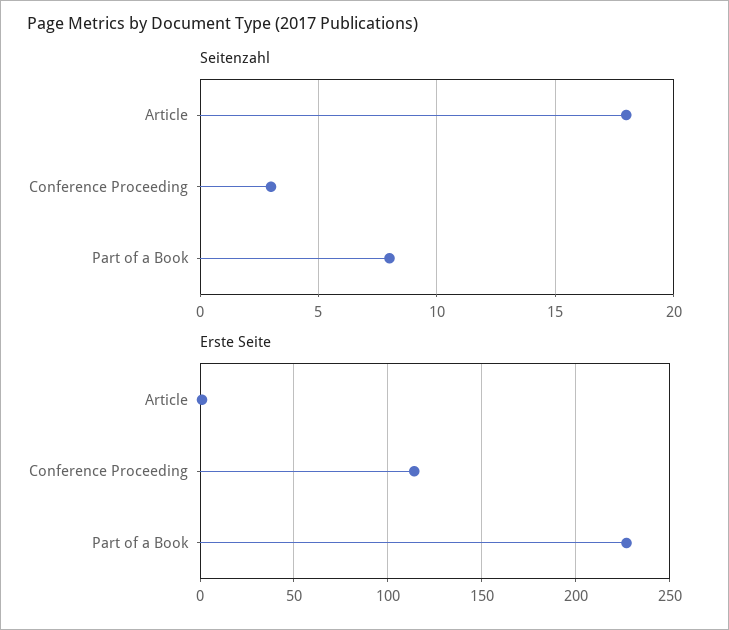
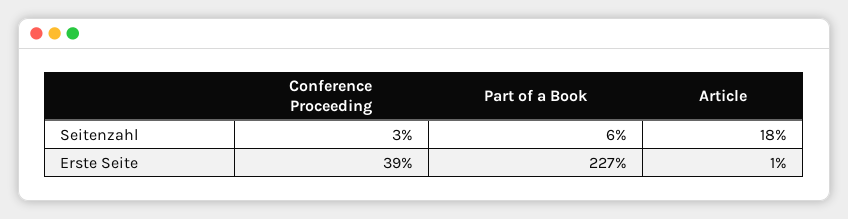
  {
    "Seitenzahl": {
      "Article": 18,
      "Conference Proceeding": 3,
-     "Part of a Book": 8
+     "Part of a Book": 6
    },
    "Erste Seite": {
      "Article": 1,
-     "Conference Proceeding": 115,
+     "Conference Proceeding": 39,
      "Part of a Book": 227
    }
  }

